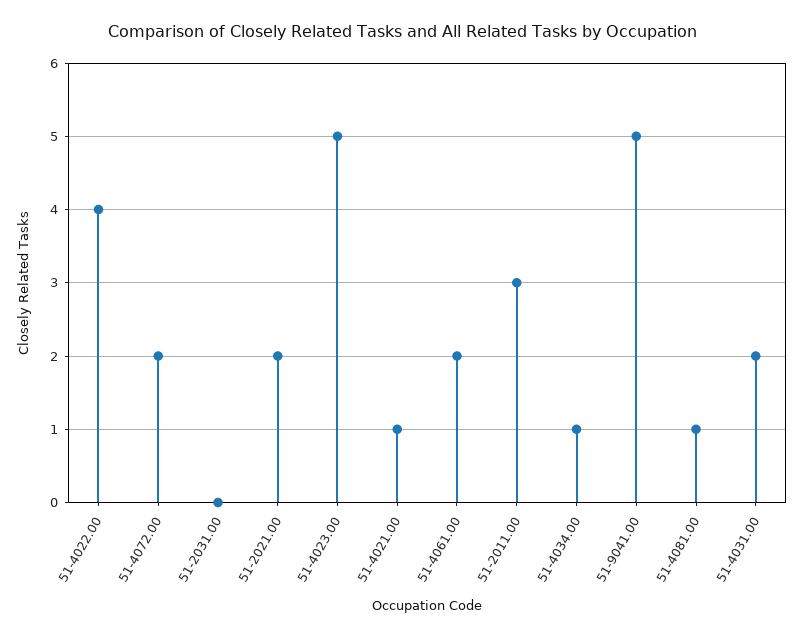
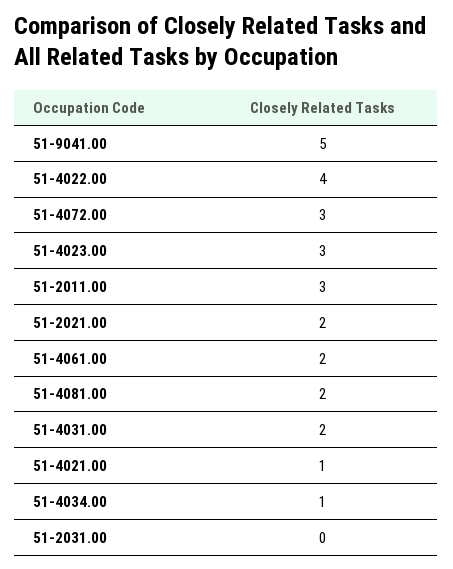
  {
    "51-4022.00": 4,
-   "51-4072.00": 2,
+   "51-4072.00": 3,
    "51-2031.00": 0,
    "51-2021.00": 2,
-   "51-4023.00": 5,
+   "51-4023.00": 3,
    "51-4021.00": 1,
    "51-4061.00": 2,
    "51-2011.00": 3,
    "51-4034.00": 1,
    "51-9041.00": 5,
-   "51-4081.00": 1,
+   "51-4081.00": 2,
    "51-4031.00": 2
  }

